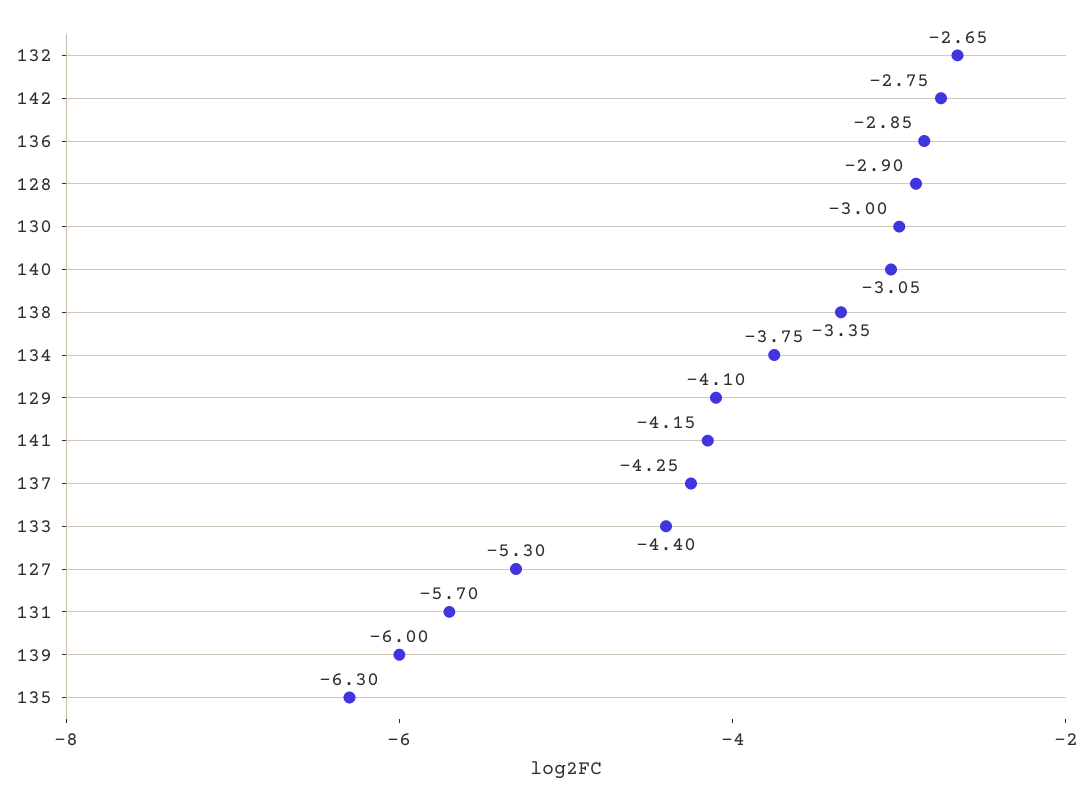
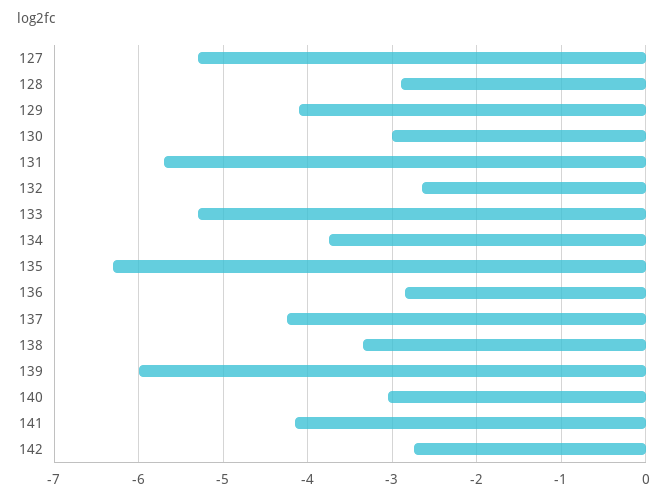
  {
    "132": -2.65,
    "142": -2.75,
    "136": -2.85,
    "128": -2.9,
    "130": -3,
    "140": -3.05,
    "138": -3.35,
    "134": -3.75,
    "129": -4.1,
    "141": -4.15,
    "137": -4.25,
-   "133": -4.4,
+   "133": -5.3,
    "127": -5.3,
    "131": -5.7,
    "139": -6,
    "135": -6.3
  }

